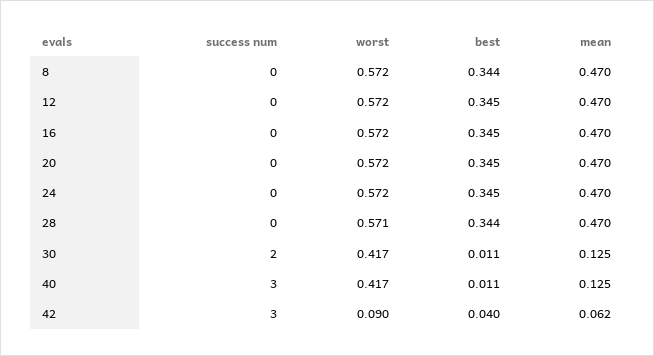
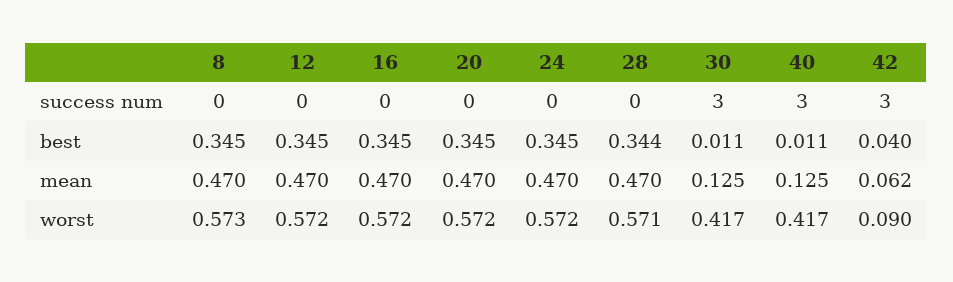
  {
    "success num": {
      "8": 0,
      "12": 0,
      "16": 0,
      "20": 0,
      "24": 0,
      "28": 0,
-     "30": 2,
+     "30": 3,
      "40": 3,
      "42": 3
    },
    "worst": {
-     "8": 0.572,
+     "8": 0.573,
      "12": 0.572,
      "16": 0.572,
      "20": 0.572,
      "24": 0.572,
      "28": 0.571,
      "30": 0.417,
      "40": 0.417,
      "42": 0.09
    },
    "best": {
-     "8": 0.344,
+     "8": 0.345,
      "12": 0.345,
      "16": 0.345,
      "20": 0.345,
      "24": 0.345,
      "28": 0.344,
      "30": 0.011,
      "40": 0.011,
      "42": 0.04
    },
    "mean": {
      "8": 0.47,
      "12": 0.47,
      "16": 0.47,
      "20": 0.47,
      "24": 0.47,
      "28": 0.47,
      "30": 0.125,
      "40": 0.125,
      "42": 0.062
    }
  }

